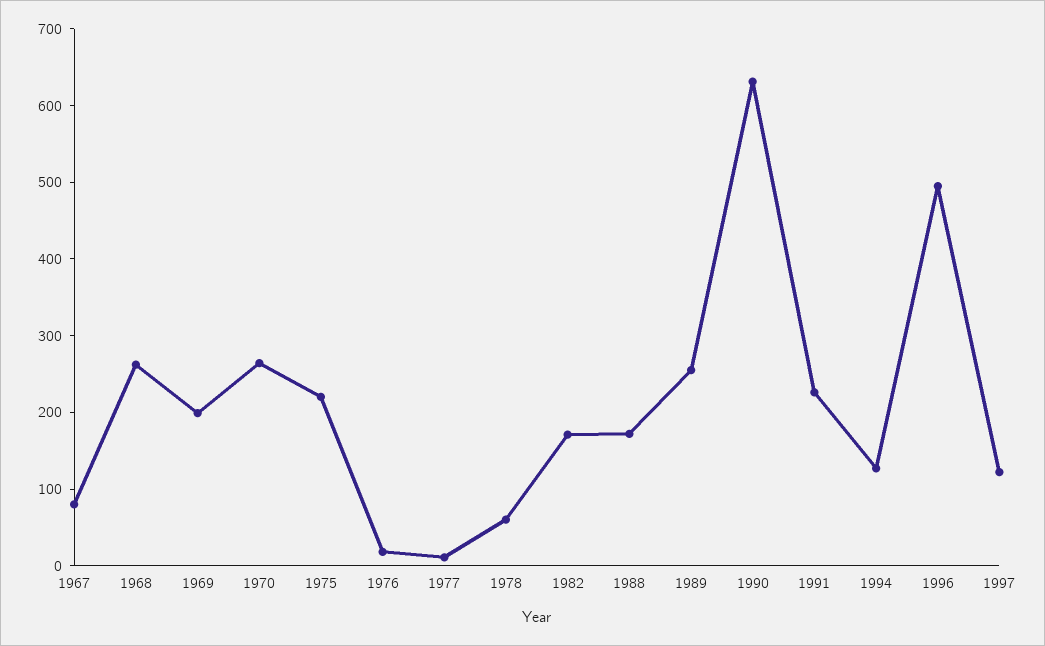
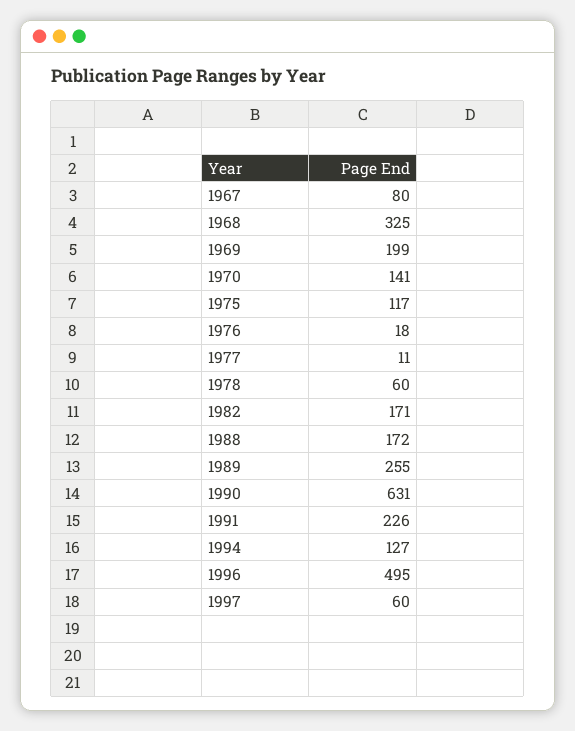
  {
    "1967": 80,
-   "1968": 260,
+   "1968": 325,
    "1969": 199,
-   "1970": 260,
+   "1970": 141,
-   "1975": 220,
+   "1975": 117,
    "1976": 18,
    "1977": 11,
    "1978": 60,
    "1982": 171,
    "1988": 172,
    "1989": 255,
    "1990": 631,
    "1991": 226,
    "1994": 127,
    "1996": 495,
-   "1997": 120
+   "1997": 60
  }

